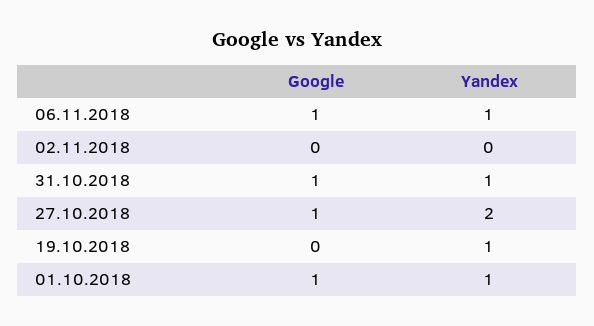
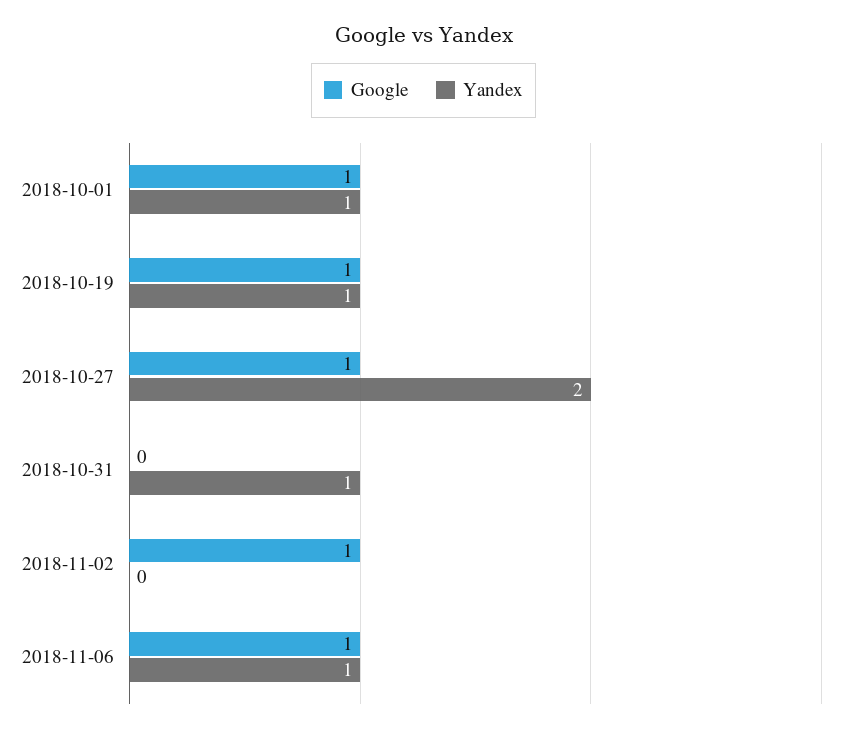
  {
    "Google": {
      "06.11.2018": 1,
-     "02.11.2018": 0,
+     "02.11.2018": 1,
-     "31.10.2018": 1,
+     "31.10.2018": 0,
      "27.10.2018": 1,
-     "19.10.2018": 0,
+     "19.10.2018": 1,
      "01.10.2018": 1
    },
    "Yandex": {
      "06.11.2018": 1,
      "02.11.2018": 0,
      "31.10.2018": 1,
      "27.10.2018": 2,
      "19.10.2018": 1,
      "01.10.2018": 1
    }
  }

